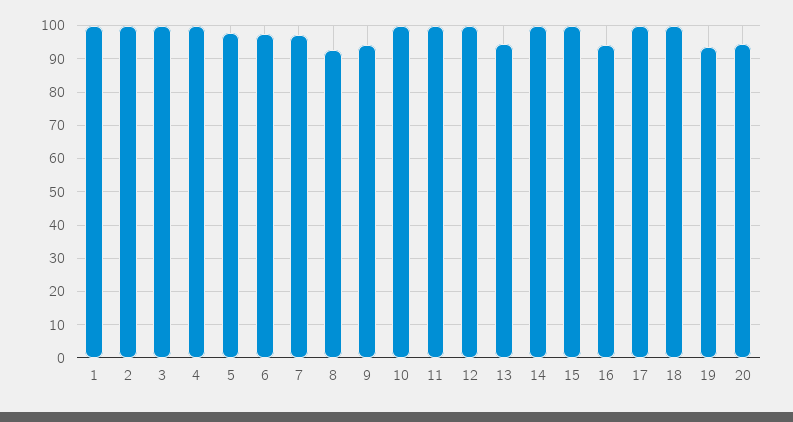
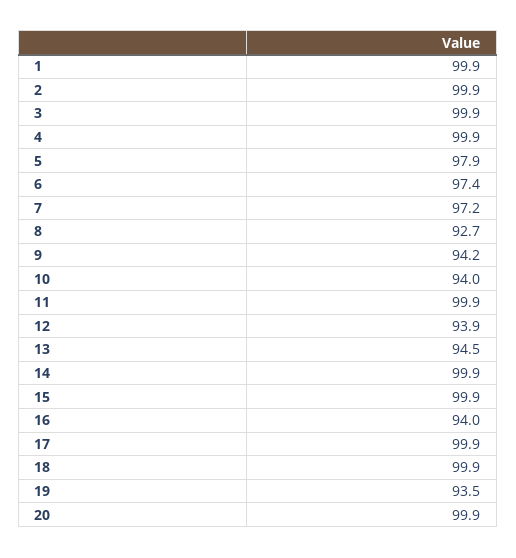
  {
    "1": 99.9,
    "2": 99.9,
    "3": 99.9,
    "4": 99.9,
    "5": 97.9,
    "6": 97.4,
    "7": 97.2,
    "8": 92.7,
    "9": 94.2,
-   "10": 100,
+   "10": 94,
    "11": 99.9,
-   "12": 100,
+   "12": 93.9,
    "13": 94.5,
    "14": 99.9,
    "15": 99.9,
    "16": 94,
    "17": 99.9,
    "18": 99.9,
    "19": 93.5,
-   "20": 94
+   "20": 99.9
  }

